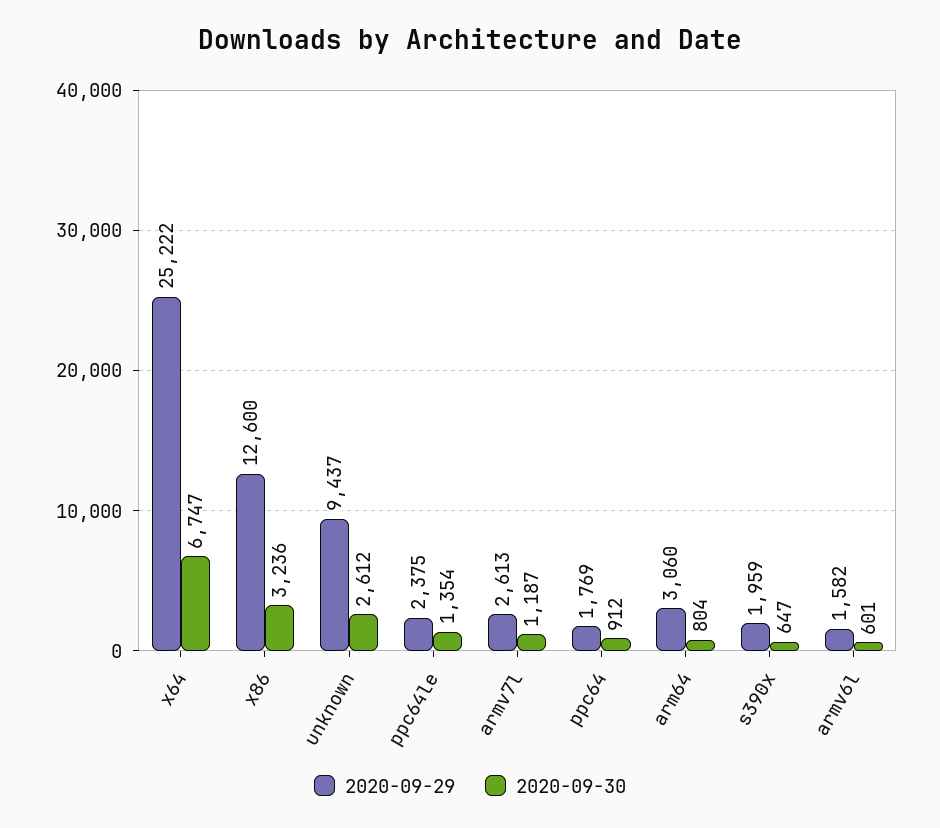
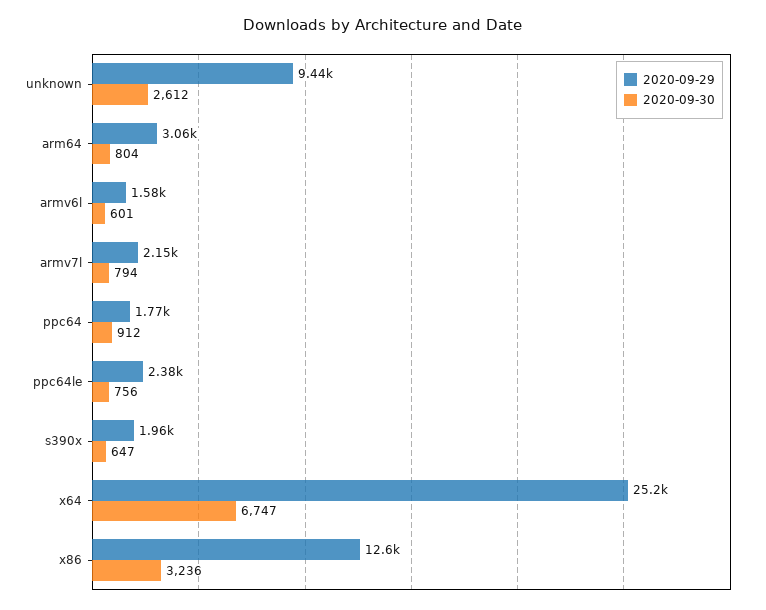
  {
    "2020-09-29": {
      "x64": 25222,
      "x86": 12600,
      "unknown": 9437,
      "ppc64le": 2375,
-     "armv7l": 2613,
+     "armv7l": 2150,
      "ppc64": 1769,
      "arm64": 3060,
      "s390x": 1959,
      "armv6l": 1582
    },
    "2020-09-30": {
      "x64": 6747,
      "x86": 3236,
      "unknown": 2612,
-     "ppc64le": 1354,
+     "ppc64le": 756,
-     "armv7l": 1187,
+     "armv7l": 794,
      "ppc64": 912,
      "arm64": 804,
      "s390x": 647,
      "armv6l": 601
    }
  }

